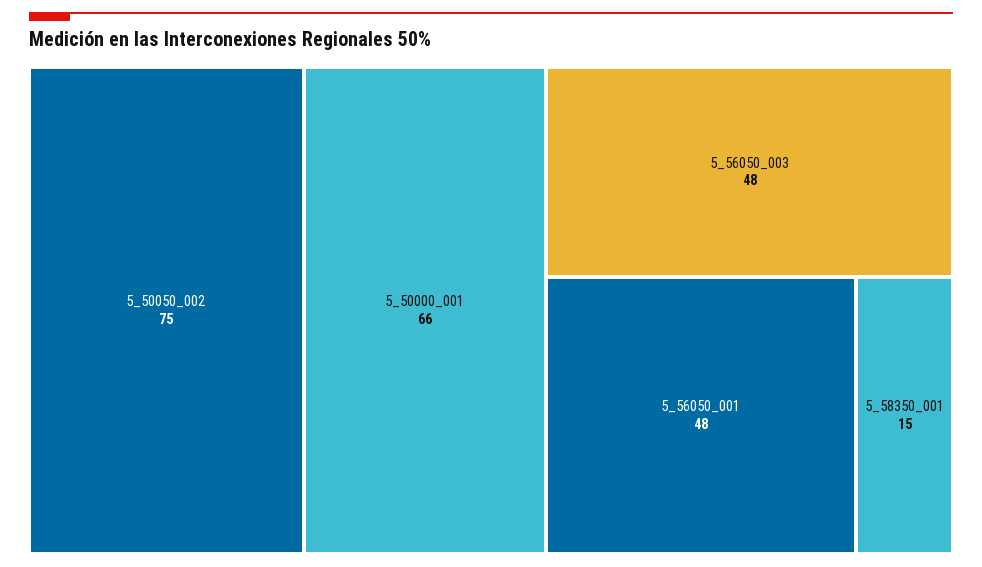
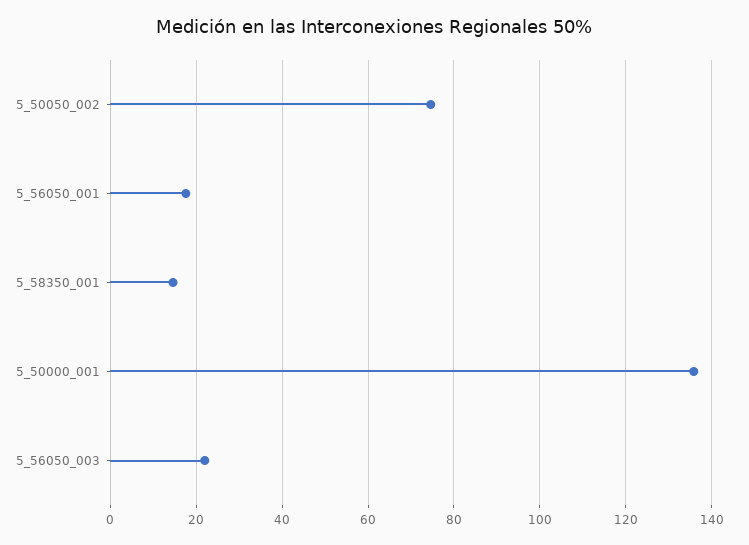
  {
    "5_50050_002": 75,
-   "5_50000_001": 66,
+   "5_50000_001": 136,
-   "5_56050_003": 48,
+   "5_56050_003": 22,
-   "5_56050_001": 48,
+   "5_56050_001": 18,
    "5_58350_001": 15
  }

